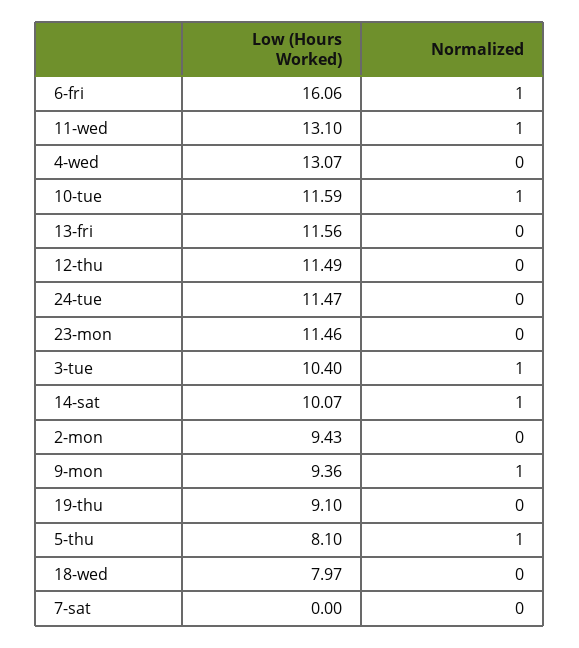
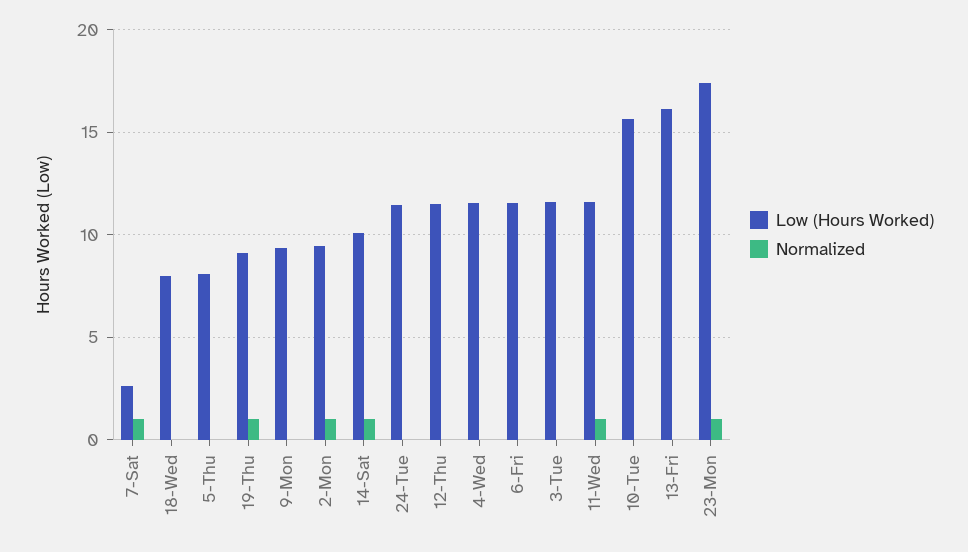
  {
    "Low (Hours Worked)": {
-     "6-fri": 16.06,
+     "6-fri": 11.5,
-     "11-wed": 13.1,
+     "11-wed": 11.5,
-     "4-wed": 13.07,
+     "4-wed": 11.5,
-     "10-tue": 11.59,
+     "10-tue": 15.5,
-     "13-fri": 11.56,
+     "13-fri": 16,
      "12-thu": 11.49,
      "24-tue": 11.47,
-     "23-mon": 11.46,
+     "23-mon": 17.5,
-     "3-tue": 10.4,
+     "3-tue": 11.5,
      "14-sat": 10.07,
      "2-mon": 9.43,
      "9-mon": 9.36,
      "19-thu": 9.1,
      "5-thu": 8.1,
      "18-wed": 7.97,
-     "7-sat": 0
+     "7-sat": 2.5
    },
    "Normalized": {
-     "6-fri": 1,
+     "6-fri": 0,
      "11-wed": 1,
      "4-wed": 0,
-     "10-tue": 1,
+     "10-tue": 0,
      "13-fri": 0,
      "12-thu": 0,
      "24-tue": 0,
-     "23-mon": 0,
+     "23-mon": 1,
-     "3-tue": 1,
+     "3-tue": 0,
      "14-sat": 1,
-     "2-mon": 0,
+     "2-mon": 1,
-     "9-mon": 1,
+     "9-mon": 0,
-     "19-thu": 0,
+     "19-thu": 1,
-     "5-thu": 1,
+     "5-thu": 0,
      "18-wed": 0,
-     "7-sat": 0
+     "7-sat": 1
    }
  }

